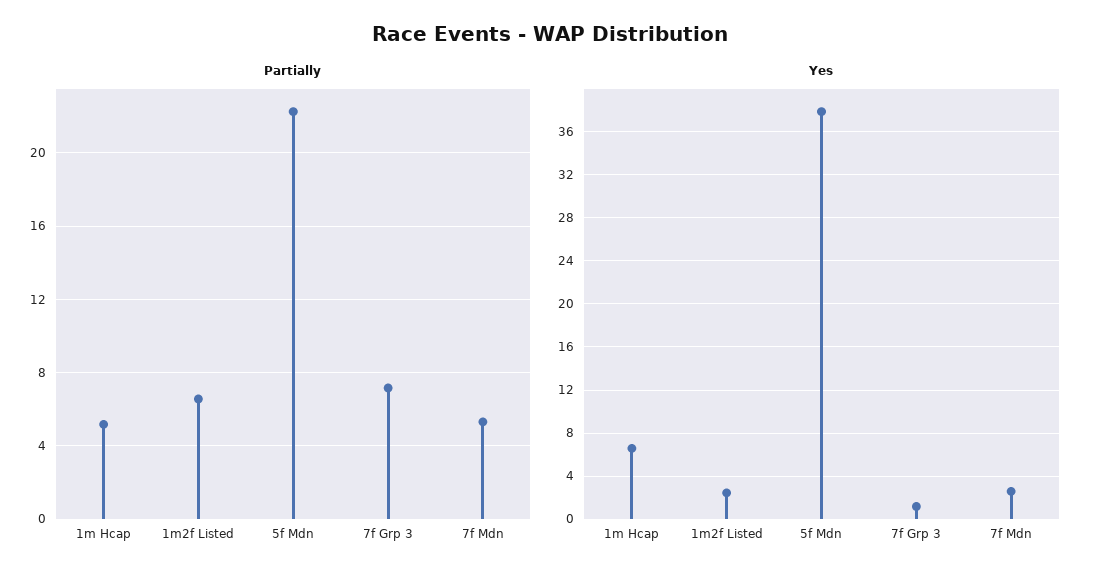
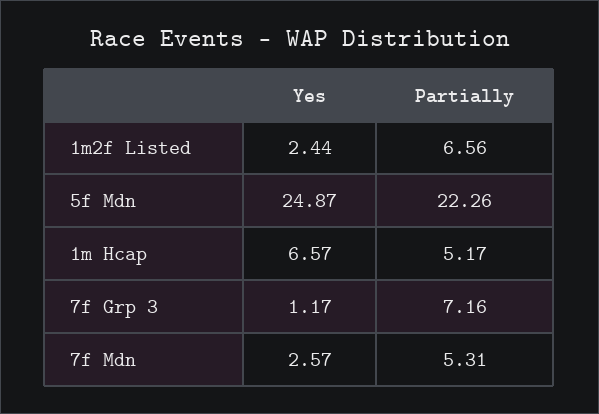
  {
    "Partially": {
      "1m Hcap": 5.17,
      "1m2f Listed": 6.56,
      "5f Mdn": 22.26,
      "7f Grp 3": 7.16,
      "7f Mdn": 5.31
    },
    "Yes": {
      "1m Hcap": 6.57,
      "1m2f Listed": 2.44,
-     "5f Mdn": 38,
+     "5f Mdn": 24.87,
      "7f Grp 3": 1.17,
      "7f Mdn": 2.57
    }
  }

